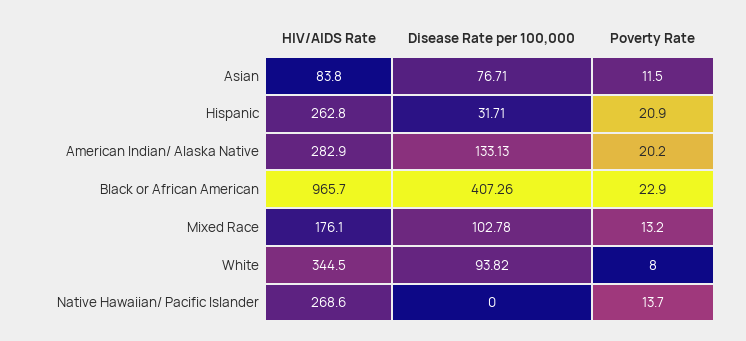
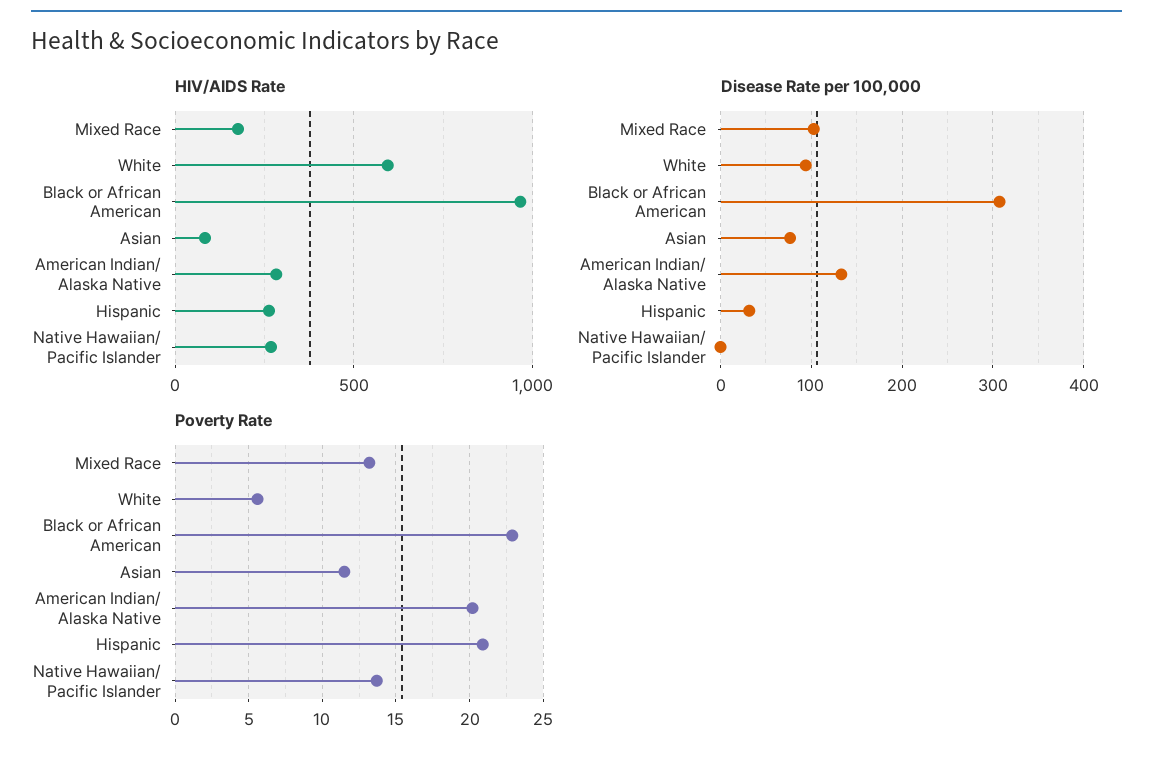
  {
    "HIV/AIDS Rate": {
      "Asian": 83.8,
      "Hispanic": 262.8,
      "American Indian/ Alaska Native": 282.9,
      "Black or African American": 965.7,
      "Mixed Race": 176.1,
-     "White": 344.5,
+     "White": 600,
      "Native Hawaiian/ Pacific Islander": 268.6
    },
    "Disease Rate per 100,000": {
      "Asian": 76.71,
      "Hispanic": 31.71,
      "American Indian/ Alaska Native": 133.13,
-     "Black or African American": 407.26,
+     "Black or African American": 310,
      "Mixed Race": 102.78,
      "White": 93.82,
      "Native Hawaiian/ Pacific Islander": 0
    },
    "Poverty Rate": {
      "Asian": 11.5,
      "Hispanic": 20.9,
      "American Indian/ Alaska Native": 20.2,
      "Black or African American": 22.9,
      "Mixed Race": 13.2,
-     "White": 8,
+     "White": 5.5,
      "Native Hawaiian/ Pacific Islander": 13.7
    }
  }

